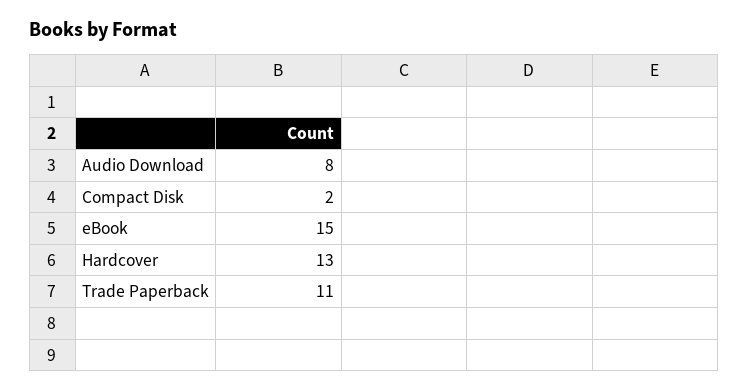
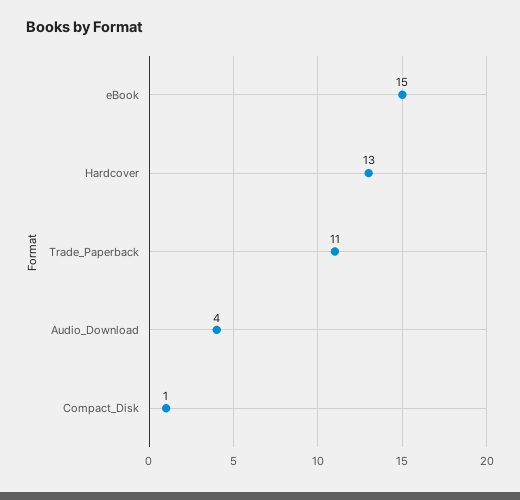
  {
-   "Audio Download": 8,
+   "Audio Download": 4,
-   "Compact Disk": 2,
+   "Compact Disk": 1,
    "eBook": 15,
    "Hardcover": 13,
    "Trade Paperback": 11
  }

